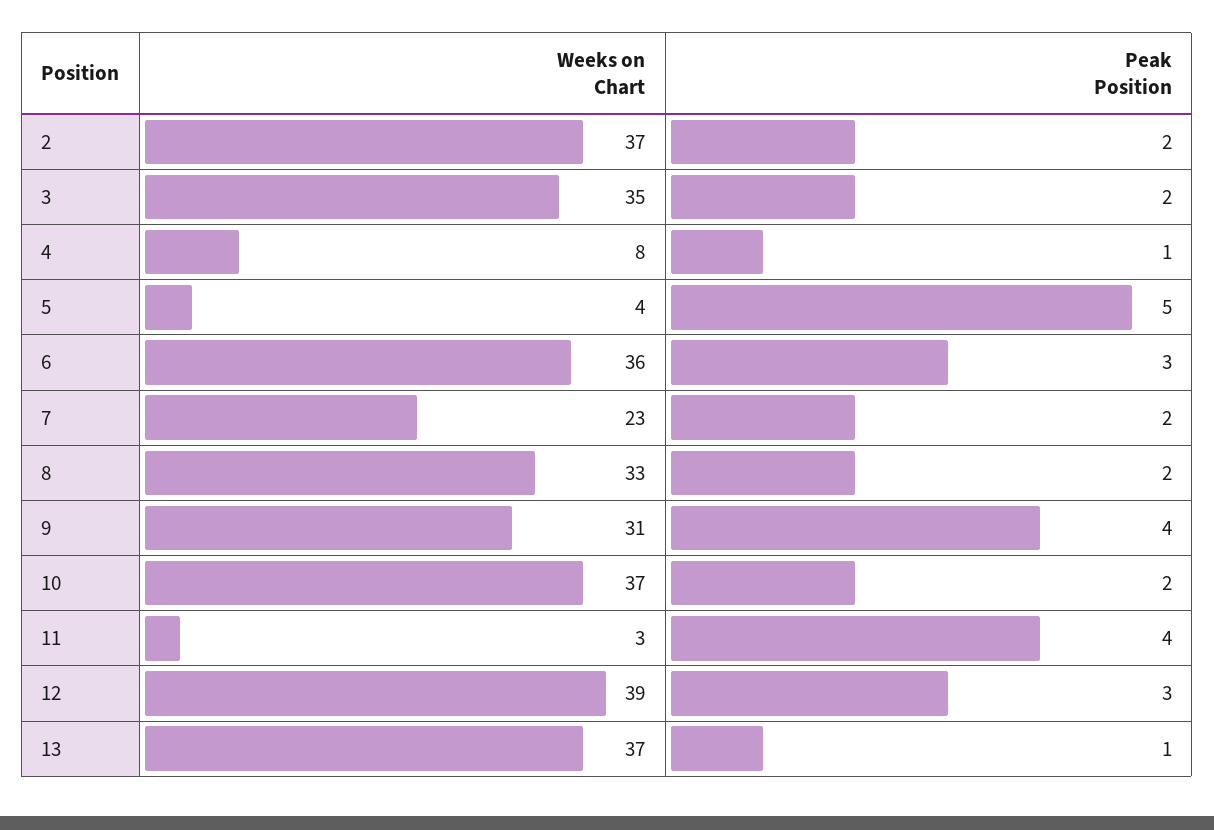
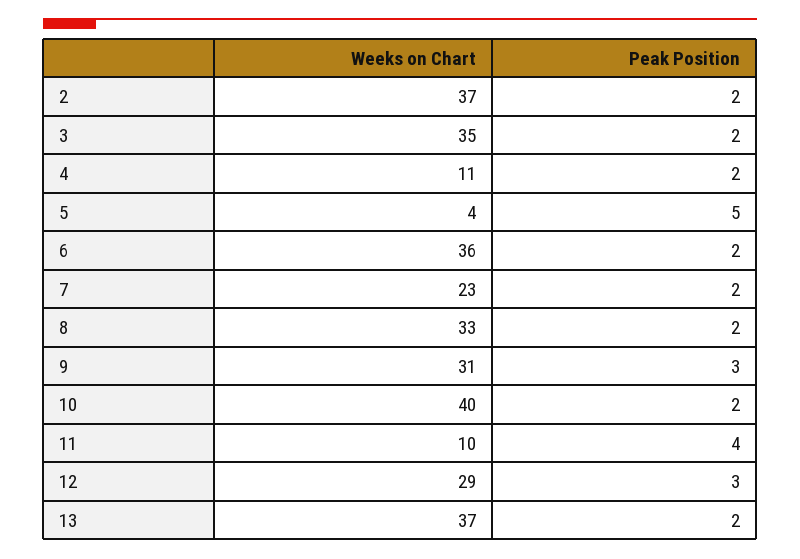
  {
    "Weeks on Chart": {
      "2": 37,
      "3": 35,
-     "4": 8,
+     "4": 11,
      "5": 4,
      "6": 36,
      "7": 23,
      "8": 33,
      "9": 31,
-     "10": 37,
+     "10": 40,
-     "11": 3,
+     "11": 10,
-     "12": 39,
+     "12": 29,
      "13": 37
    },
    "Peak Position": {
      "2": 2,
      "3": 2,
-     "4": 1,
+     "4": 2,
      "5": 5,
-     "6": 3,
+     "6": 2,
      "7": 2,
      "8": 2,
-     "9": 4,
+     "9": 3,
      "10": 2,
      "11": 4,
      "12": 3,
-     "13": 1
+     "13": 2
    }
  }

